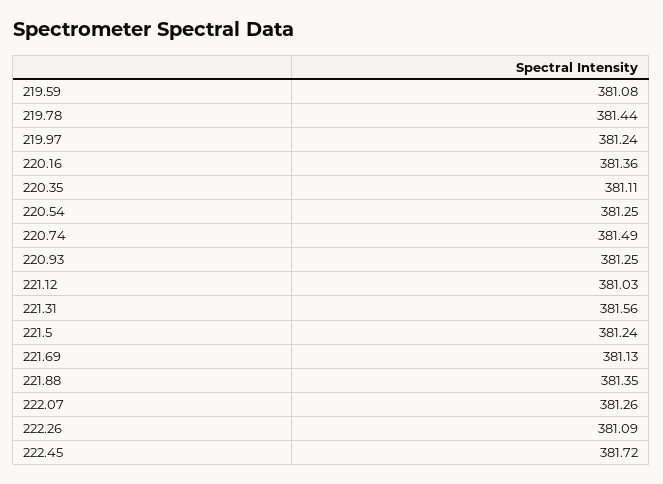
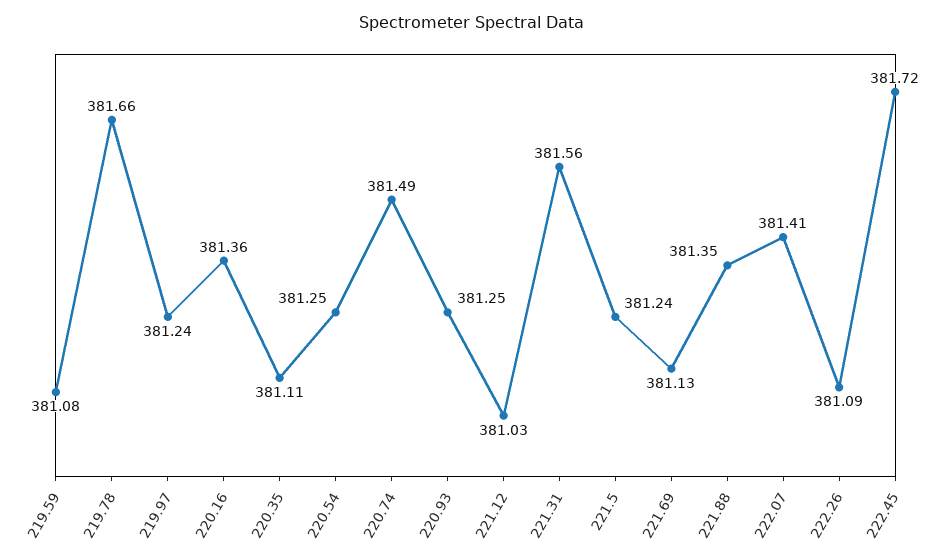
  {
    "219.59": 381.08,
-   "219.78": 381.44,
+   "219.78": 381.66,
    "219.97": 381.24,
    "220.16": 381.36,
    "220.35": 381.11,
    "220.54": 381.25,
    "220.74": 381.49,
    "220.93": 381.25,
    "221.12": 381.03,
    "221.31": 381.56,
    "221.5": 381.24,
    "221.69": 381.13,
    "221.88": 381.35,
-   "222.07": 381.26,
+   "222.07": 381.41,
    "222.26": 381.09,
    "222.45": 381.72
  }

